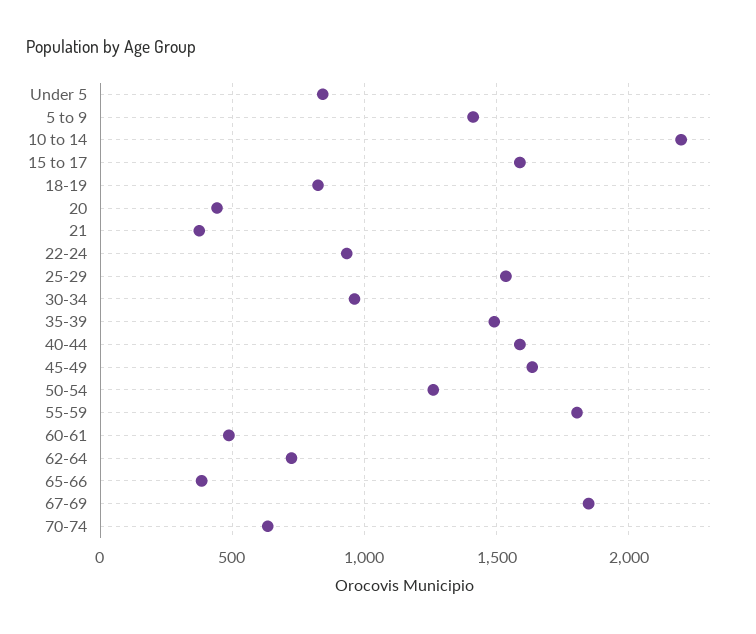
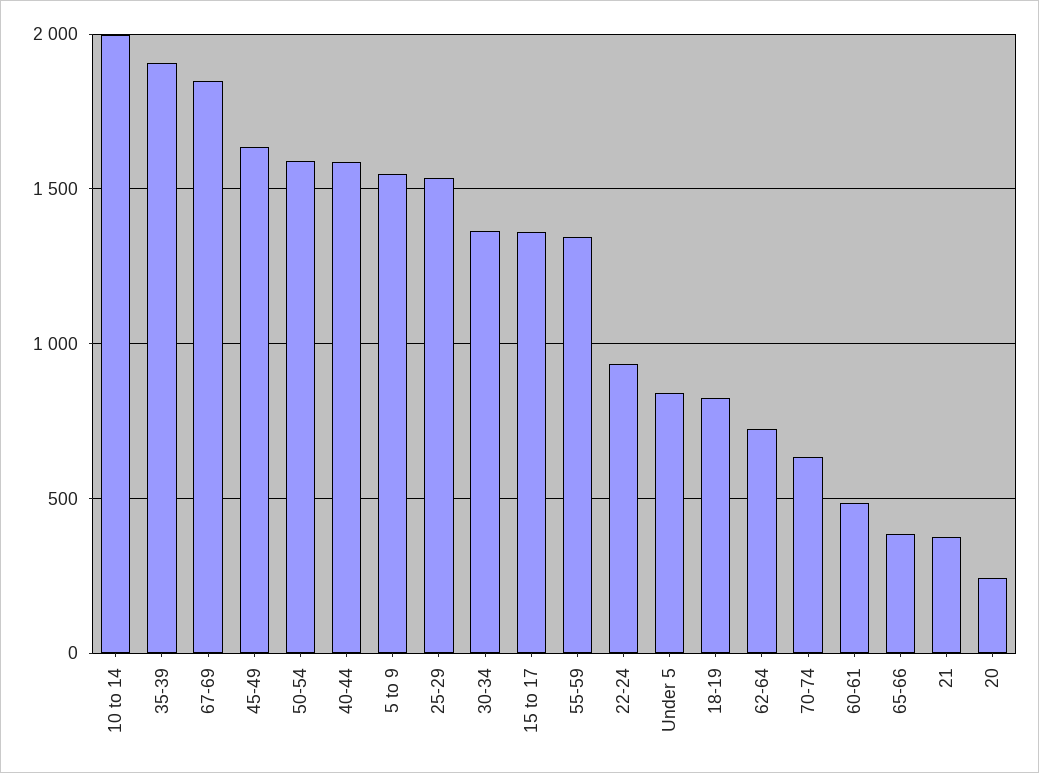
  {
    "Under 5": 850,
-   "5 to 9": 1400,
+   "5 to 9": 1550,
-   "10 to 14": 2200,
+   "10 to 14": 2000,
-   "15 to 17": 1600,
+   "15 to 17": 1350,
    "18-19": 800,
-   "20": 450,
+   "20": 250,
    "21": 400,
    "22-24": 950,
    "25-29": 1550,
-   "30-34": 950,
+   "30-34": 1350,
-   "35-39": 1500,
+   "35-39": 1900,
    "40-44": 1600,
    "45-49": 1650,
-   "50-54": 1250,
+   "50-54": 1600,
-   "55-59": 1800,
+   "55-59": 1350,
    "60-61": 500,
    "62-64": 700,
    "65-66": 400,
    "67-69": 1850,
    "70-74": 650
  }

